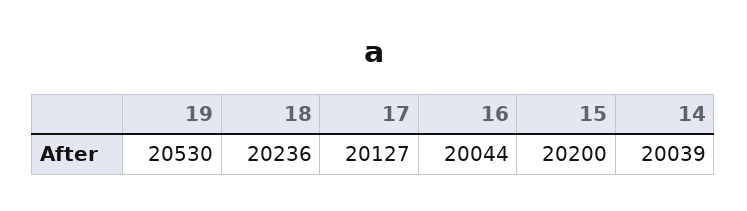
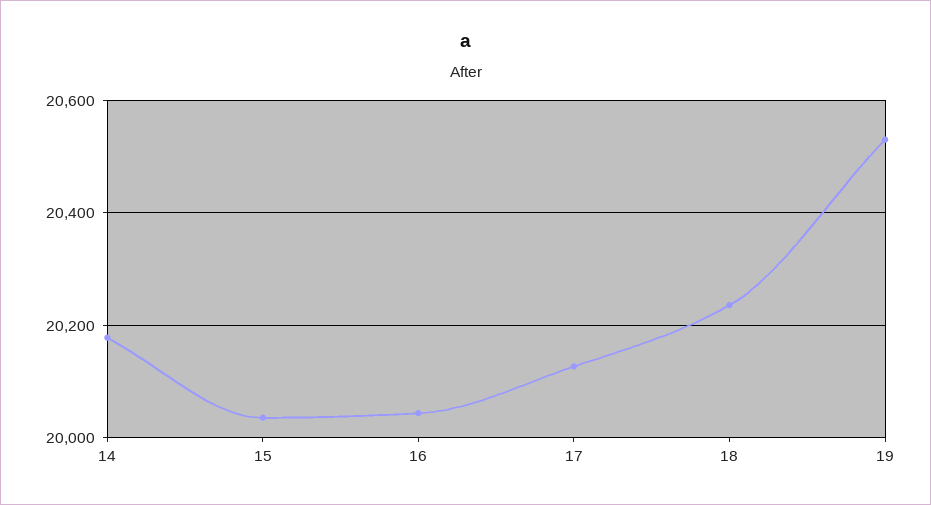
  {
    "19": 20530,
    "18": 20236,
    "17": 20127,
    "16": 20044,
-   "15": 20200,
+   "15": 20040,
-   "14": 20039
+   "14": 20180
  }

